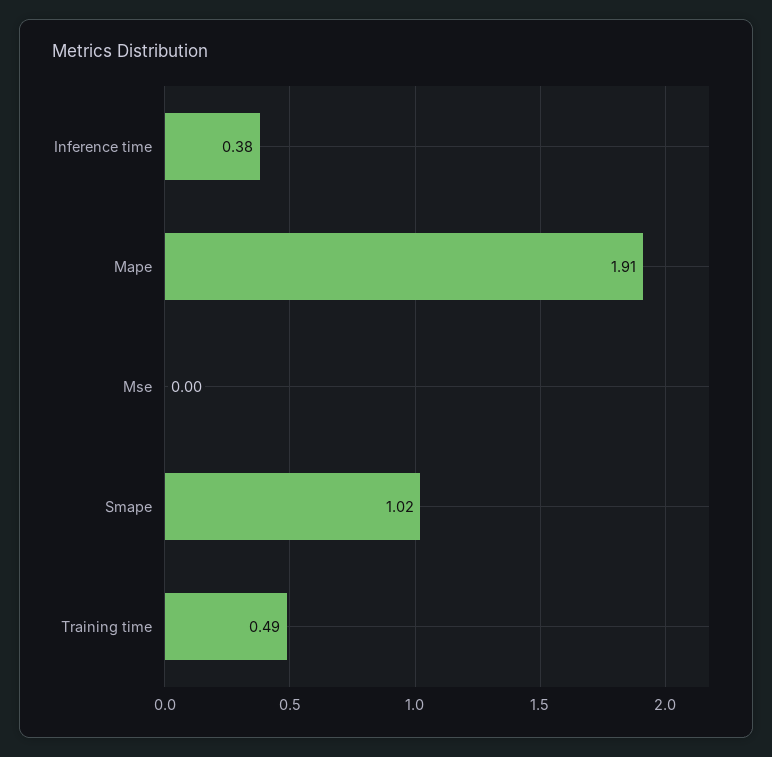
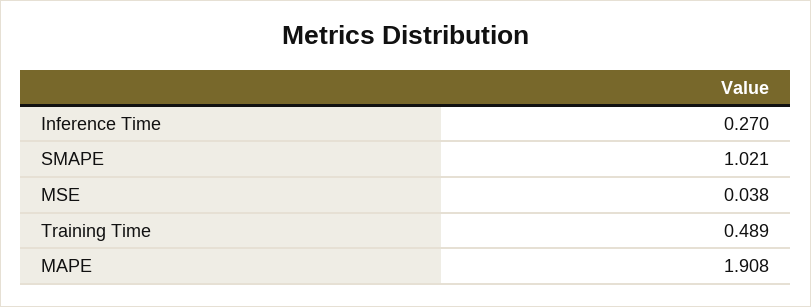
  {
-   "Inference time": 0.38,
+   "Inference time": 0.27,
    "Mape": 1.908,
-   "Mse": 0,
+   "Mse": 0.038,
    "Smape": 1.021,
    "Training time": 0.489
  }

